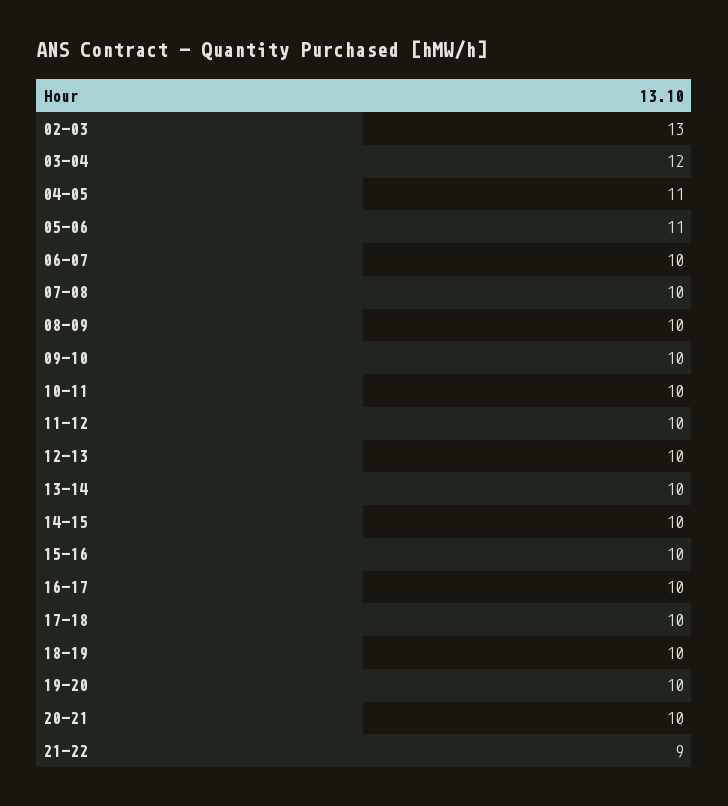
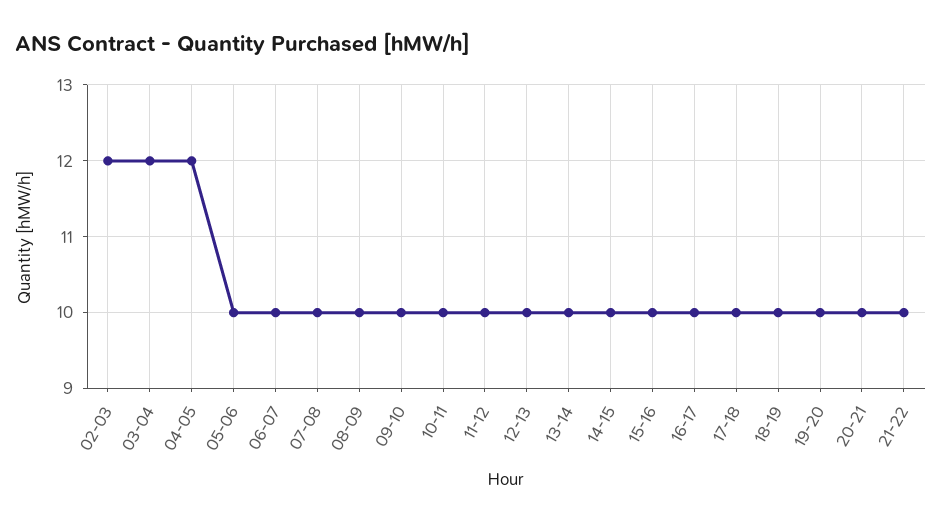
  {
-   "02-03": 13,
+   "02-03": 12,
    "03-04": 12,
-   "04-05": 11,
+   "04-05": 12,
-   "05-06": 11,
+   "05-06": 10,
    "06-07": 10,
    "07-08": 10,
    "08-09": 10,
    "09-10": 10,
    "10-11": 10,
    "11-12": 10,
    "12-13": 10,
    "13-14": 10,
    "14-15": 10,
    "15-16": 10,
    "16-17": 10,
    "17-18": 10,
    "18-19": 10,
    "19-20": 10,
    "20-21": 10,
-   "21-22": 9
+   "21-22": 10
  }

